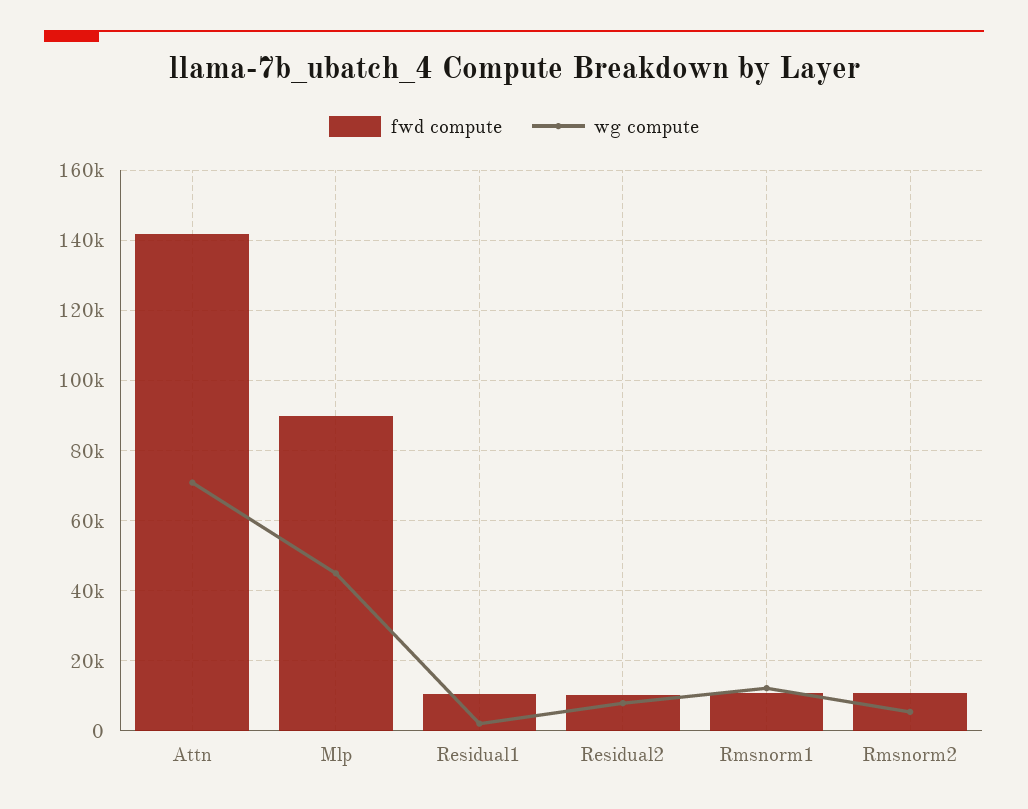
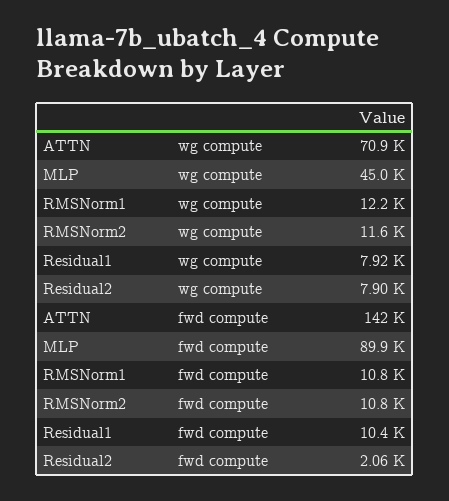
  {
    "fwd compute": {
      "Attn": 142000,
      "Mlp": 89900,
      "Residual1": 10400,
-     "Residual2": 10000,
+     "Residual2": 2060,
      "Rmsnorm1": 10800,
      "Rmsnorm2": 10800
    },
    "wg compute": {
      "Attn": 70900,
      "Mlp": 45000,
-     "Residual1": 2000,
+     "Residual1": 7920,
      "Residual2": 7900,
      "Rmsnorm1": 12200,
-     "Rmsnorm2": 6000
+     "Rmsnorm2": 11600
    }
  }

